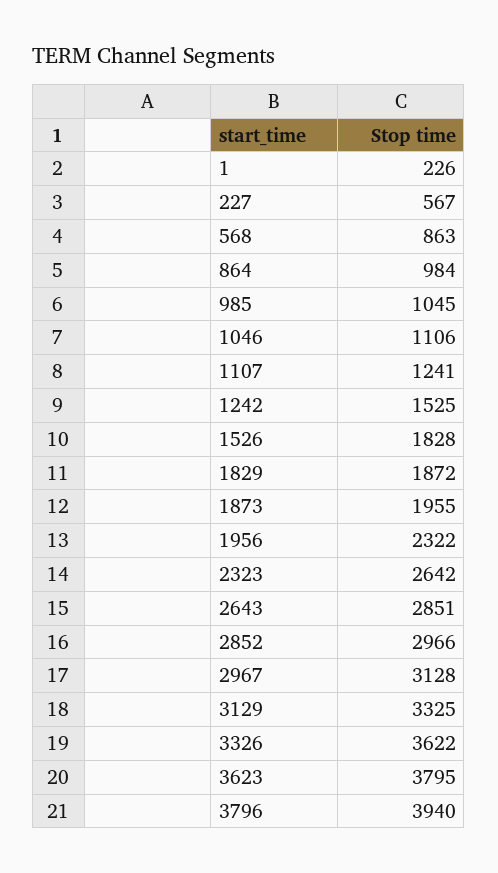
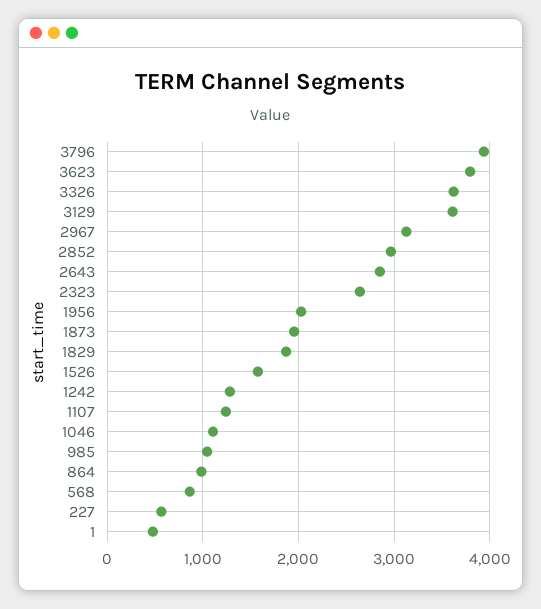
  {
-   "1": 226,
+   "1": 500,
    "227": 567,
    "568": 863,
    "864": 984,
    "985": 1045,
    "1046": 1106,
    "1107": 1241,
-   "1242": 1525,
+   "1242": 1300,
-   "1526": 1828,
+   "1526": 1600,
    "1829": 1872,
    "1873": 1955,
-   "1956": 2322,
+   "1956": 2000,
    "2323": 2642,
    "2643": 2851,
    "2852": 2966,
    "2967": 3128,
-   "3129": 3325,
+   "3129": 3600,
    "3326": 3622,
    "3623": 3795,
    "3796": 3940
  }

